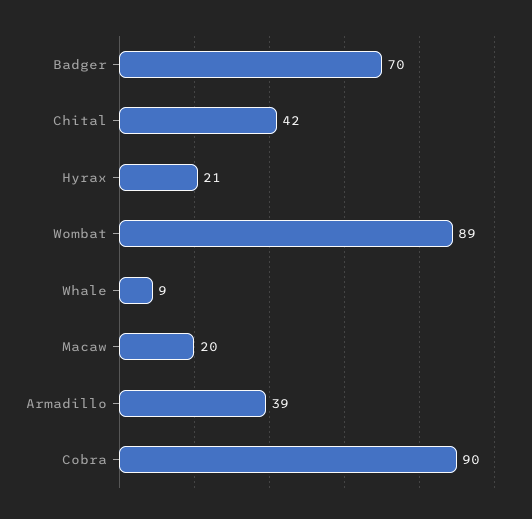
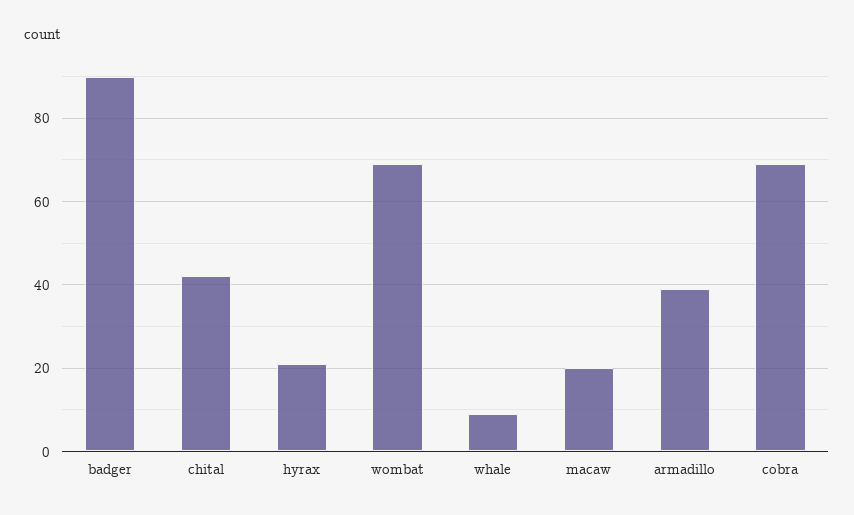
  {
-   "Badger": 70,
+   "Badger": 90,
    "Chital": 42,
    "Hyrax": 21,
-   "Wombat": 89,
+   "Wombat": 70,
    "Whale": 9,
    "Macaw": 20,
    "Armadillo": 39,
-   "Cobra": 90
+   "Cobra": 70
  }

